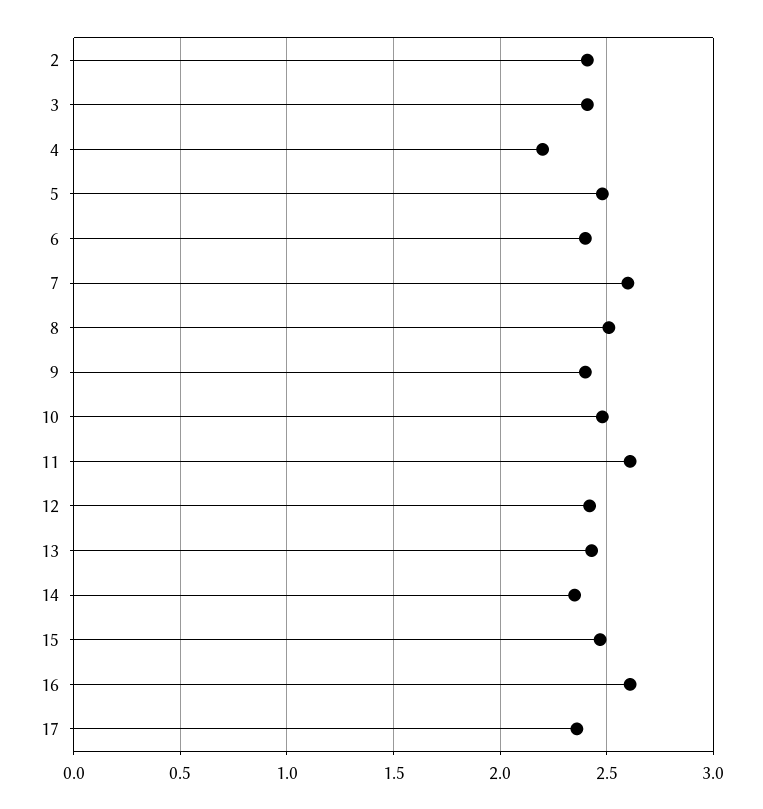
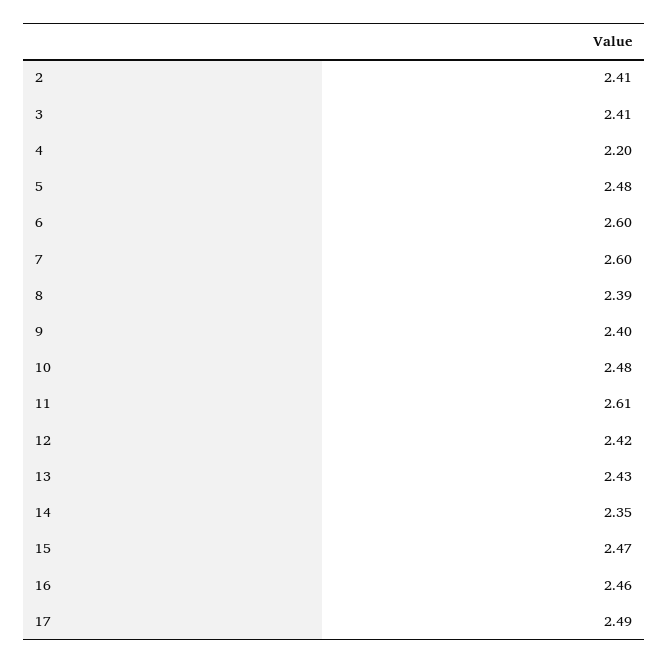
  {
    "2": 2.41,
    "3": 2.41,
    "4": 2.2,
    "5": 2.48,
-   "6": 2.4,
+   "6": 2.6,
    "7": 2.6,
-   "8": 2.5,
+   "8": 2.39,
    "9": 2.4,
    "10": 2.48,
    "11": 2.61,
    "12": 2.42,
    "13": 2.43,
    "14": 2.35,
    "15": 2.47,
-   "16": 2.6,
+   "16": 2.46,
-   "17": 2.35
+   "17": 2.49
  }

